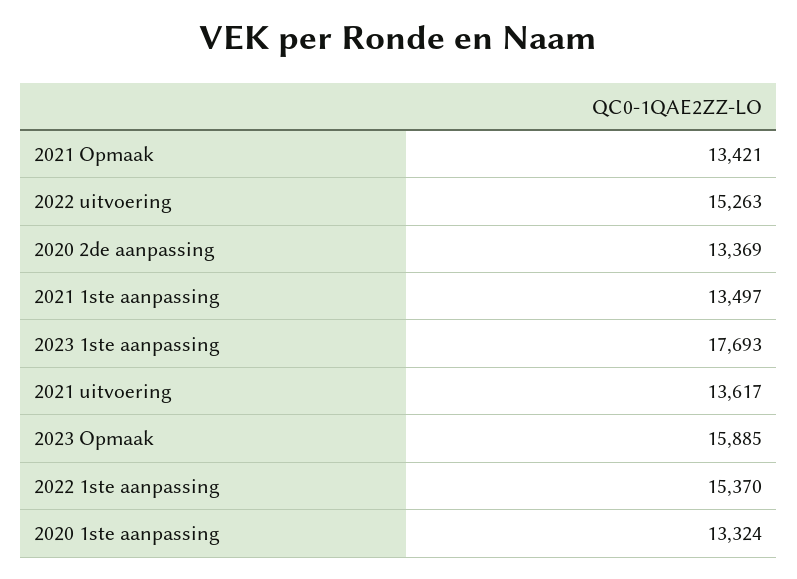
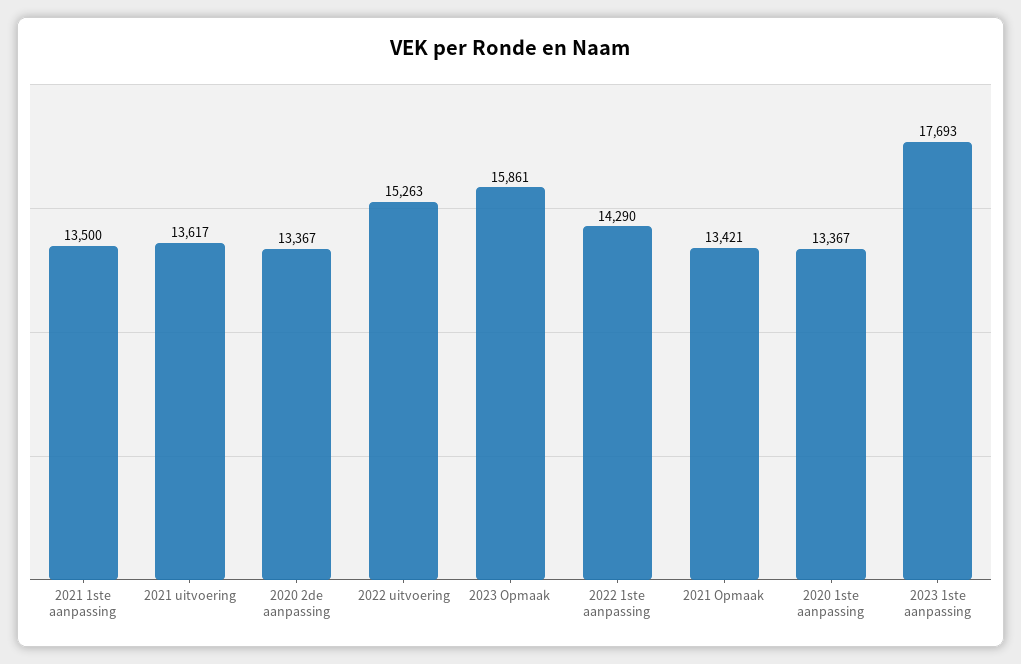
  {
    "2021 Opmaak": 13421,
    "2022 uitvoering": 15263,
-   "2020 2de aanpassing": 13369,
+   "2020 2de aanpassing": 13367,
-   "2021 1ste aanpassing": 13497,
+   "2021 1ste aanpassing": 13500,
    "2023 1ste aanpassing": 17693,
    "2021 uitvoering": 13617,
-   "2023 Opmaak": 15885,
+   "2023 Opmaak": 15861,
-   "2022 1ste aanpassing": 15370,
+   "2022 1ste aanpassing": 14290,
-   "2020 1ste aanpassing": 13324
+   "2020 1ste aanpassing": 13367
  }

